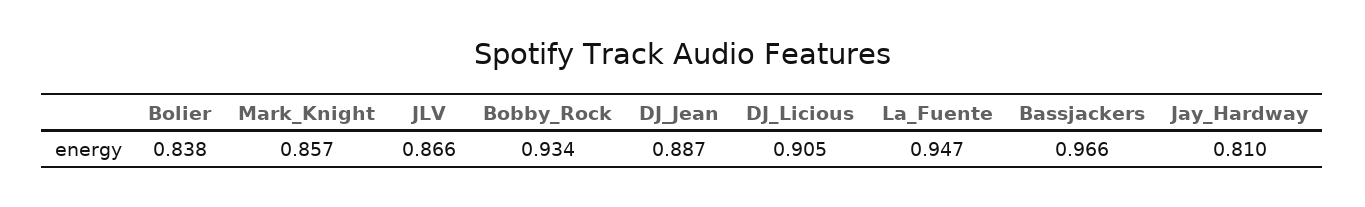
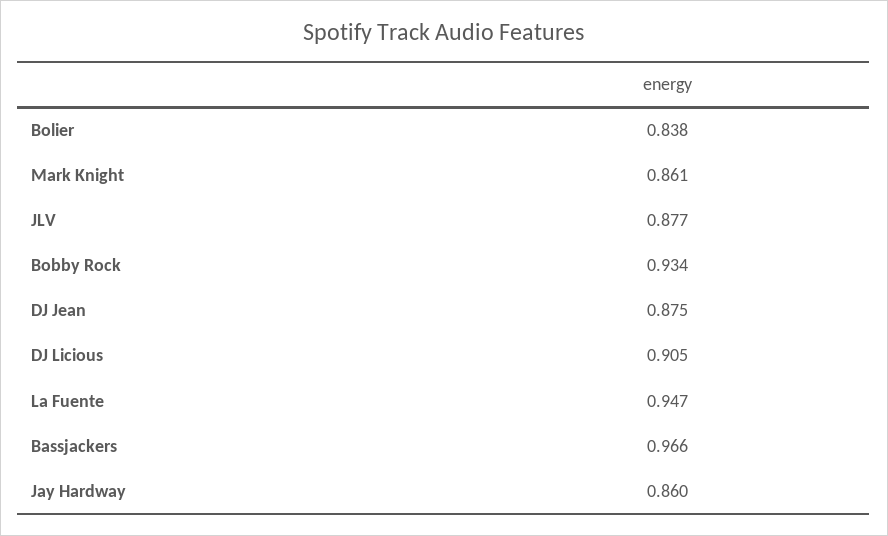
  {
    "Bolier": 0.838,
-   "Mark_Knight": 0.857,
+   "Mark_Knight": 0.861,
-   "JLV": 0.866,
+   "JLV": 0.877,
    "Bobby_Rock": 0.934,
-   "DJ_Jean": 0.887,
+   "DJ_Jean": 0.875,
    "DJ_Licious": 0.905,
    "La_Fuente": 0.947,
    "Bassjackers": 0.966,
-   "Jay_Hardway": 0.81
+   "Jay_Hardway": 0.86
  }

